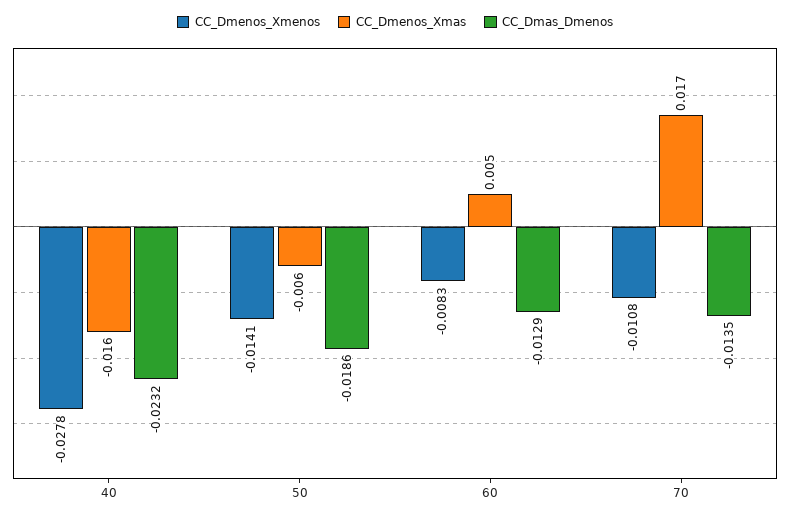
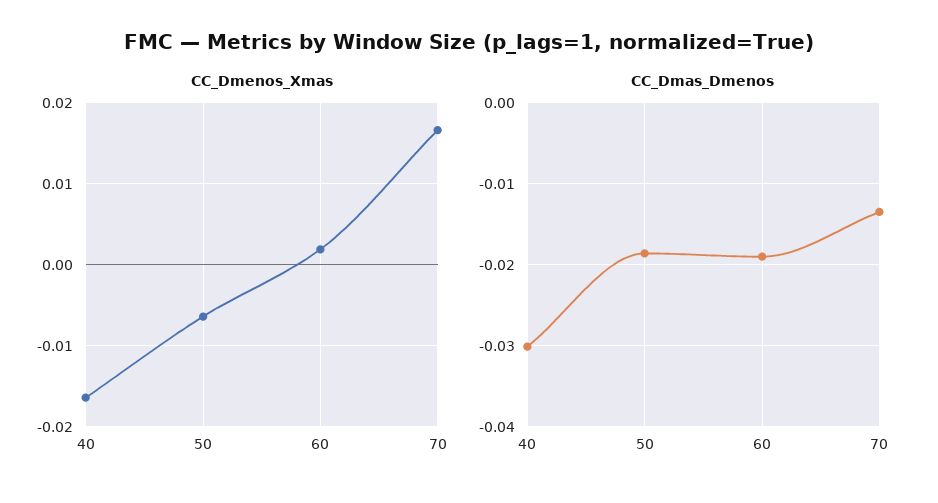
  {
-   "CC_Dmenos_Xmenos": {
-     "40": -0.0278,
-     "50": -0.0141,
-     "60": -0.0083,
-     "70": -0.0108
-   },
    "CC_Dmenos_Xmas": {
      "40": -0.016,
      "50": -0.006,
-     "60": 0.005,
+     "60": 0.002,
      "70": 0.017
    },
    "CC_Dmas_Dmenos": {
-     "40": -0.0232,
+     "40": -0.03,
      "50": -0.0186,
-     "60": -0.0129,
+     "60": -0.019,
      "70": -0.0135
    }
  }

